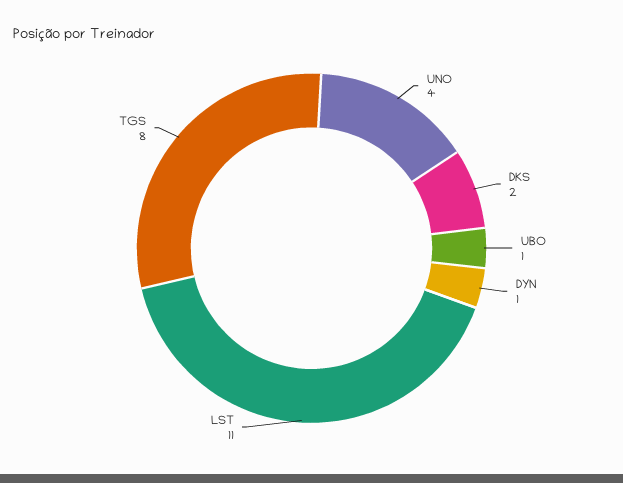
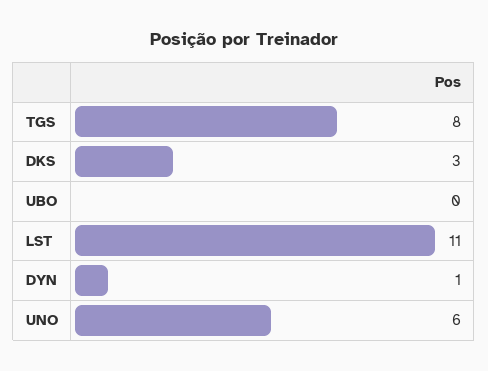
  {
-   "UNO": 4,
+   "UNO": 6,
-   "DKS": 2,
+   "DKS": 3,
-   "UBO": 1,
+   "UBO": 0,
    "DYN": 1,
    "LST": 11,
    "TGS": 8
  }

